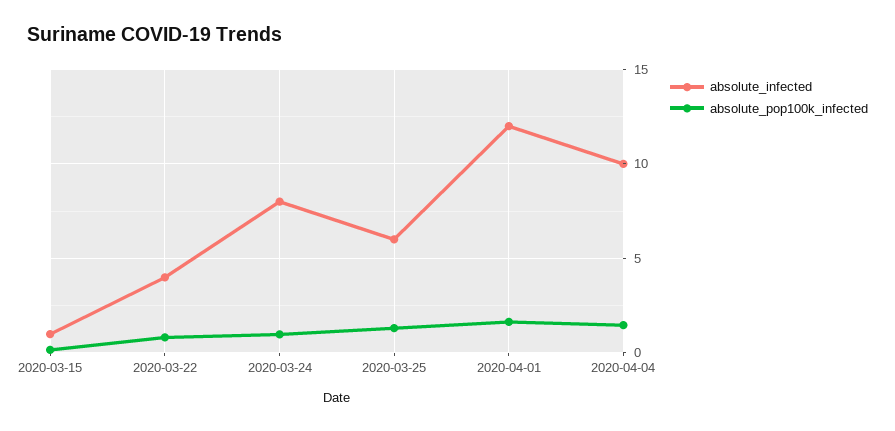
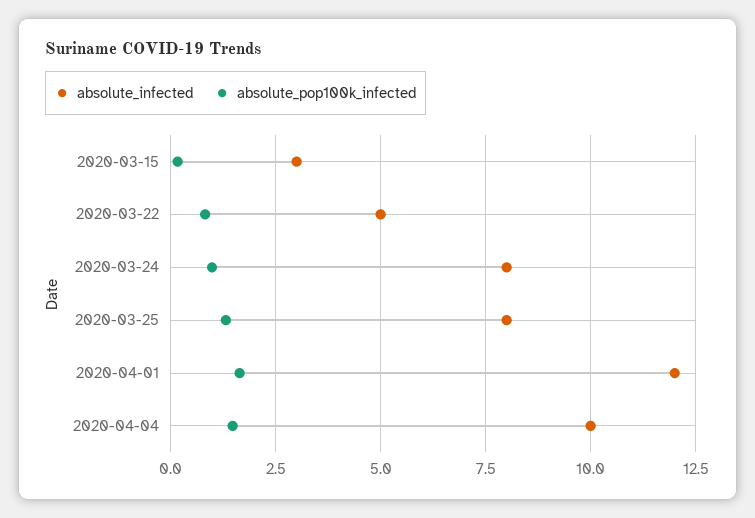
  {
    "absolute_infected": {
-     "2020-03-15": 1,
+     "2020-03-15": 3,
-     "2020-03-22": 4,
+     "2020-03-22": 5,
      "2020-03-24": 8,
-     "2020-03-25": 6,
+     "2020-03-25": 8,
      "2020-04-01": 12,
      "2020-04-04": 10
    },
    "absolute_pop100k_infected": {
      "2020-03-15": 0.25,
      "2020-03-22": 0.75,
      "2020-03-24": 1,
      "2020-03-25": 1.25,
      "2020-04-01": 1.75,
      "2020-04-04": 1.5
    }
  }

